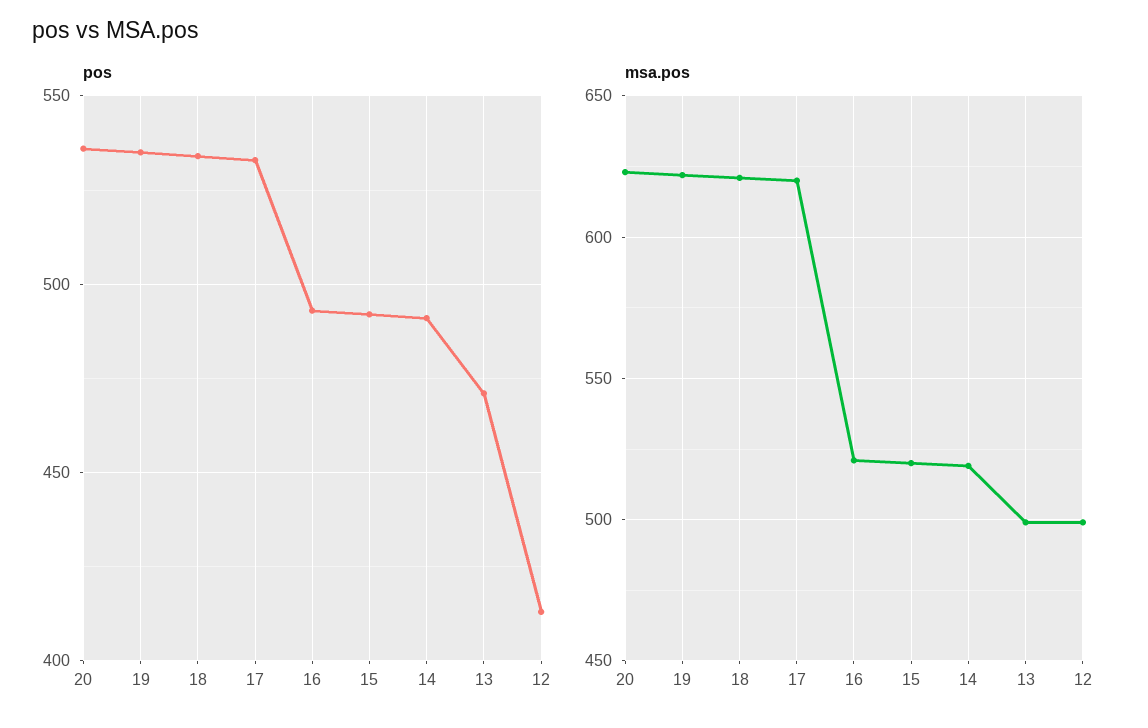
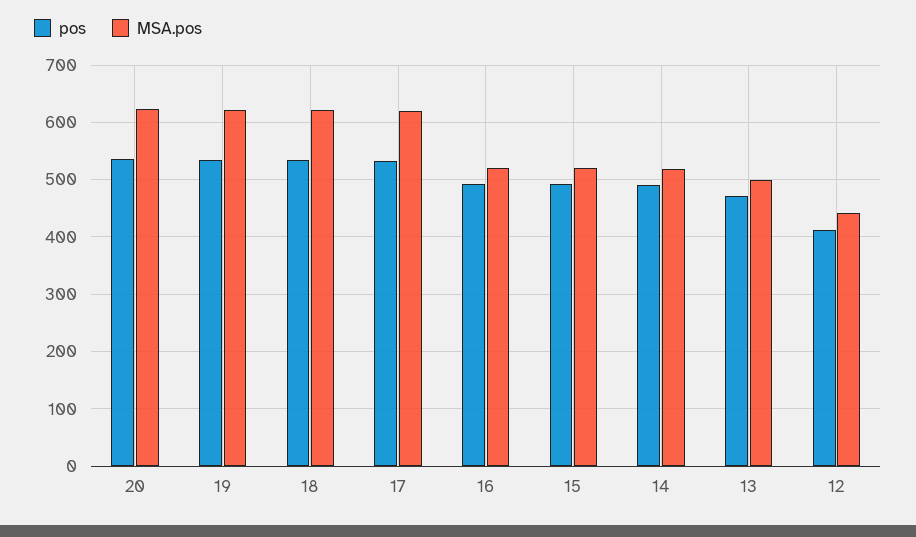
  {
    "pos": {
      "20": 535,
      "19": 535,
      "18": 535,
      "17": 535,
      "16": 495,
      "15": 490,
      "14": 490,
      "13": 470,
      "12": 415
    },
    "msa.pos": {
      "20": 625,
      "19": 620,
      "18": 620,
      "17": 620,
      "16": 520,
      "15": 520,
      "14": 520,
      "13": 500,
-     "12": 500
+     "12": 440
    }
  }

